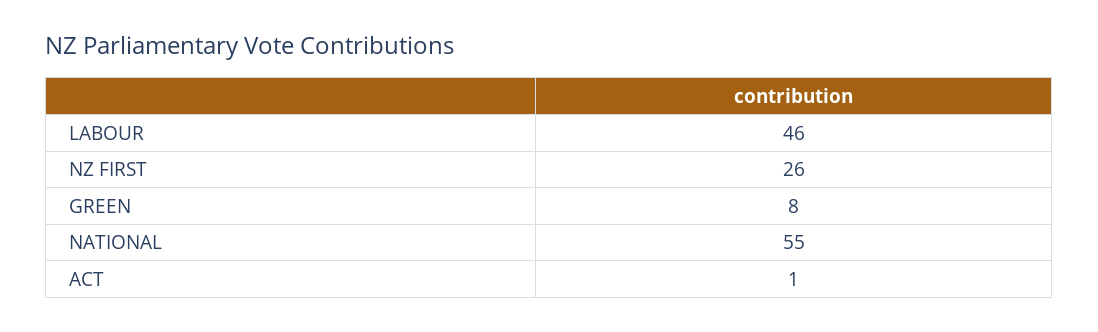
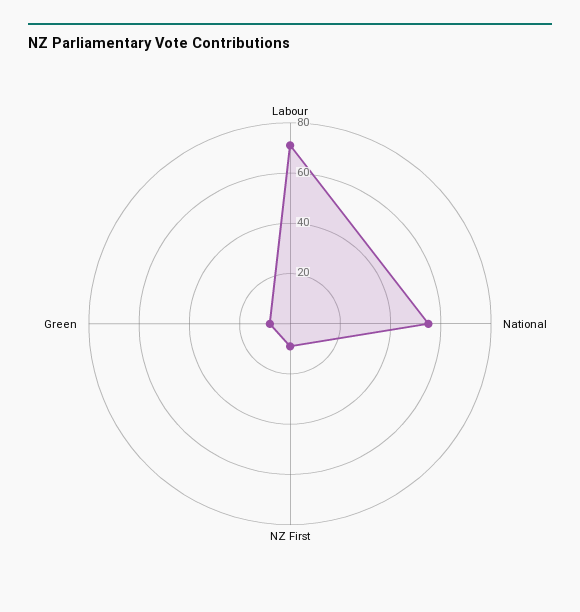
  {
-   "LABOUR": 46,
+   "LABOUR": 70,
-   "NZ FIRST": 26,
+   "NZ FIRST": 10,
    "GREEN": 8,
-   "NATIONAL": 55,
+   "NATIONAL": 55
-   "ACT": 1
  }

